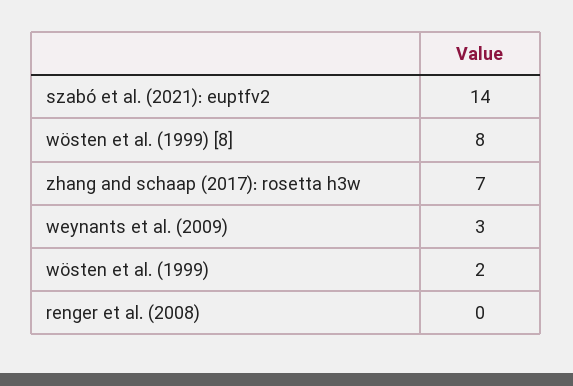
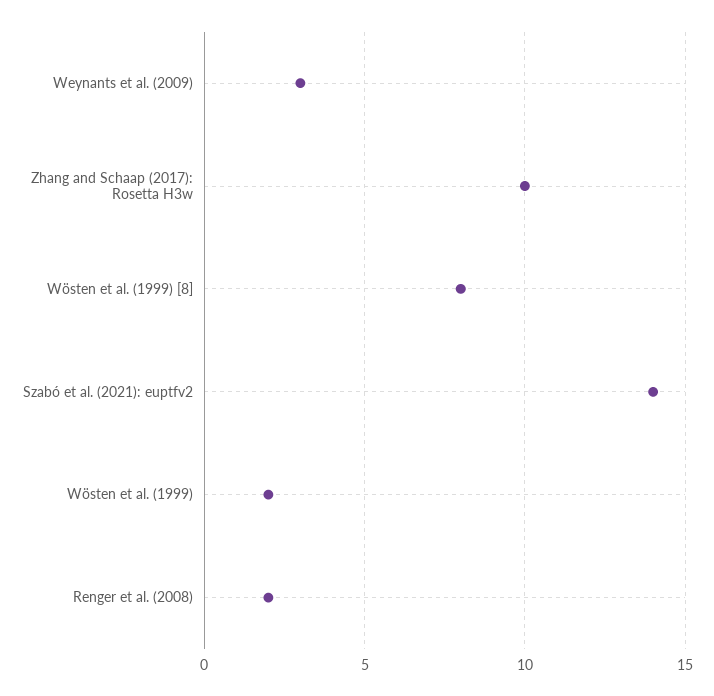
  {
    "szabó et al. (2021): euptfv2": 14,
    "wösten et al. (1999) [8]": 8,
-   "zhang and schaap (2017): rosetta h3w": 7,
+   "zhang and schaap (2017): rosetta h3w": 10,
    "weynants et al. (2009)": 3,
    "wösten et al. (1999)": 2,
-   "renger et al. (2008)": 0
+   "renger et al. (2008)": 2
  }

